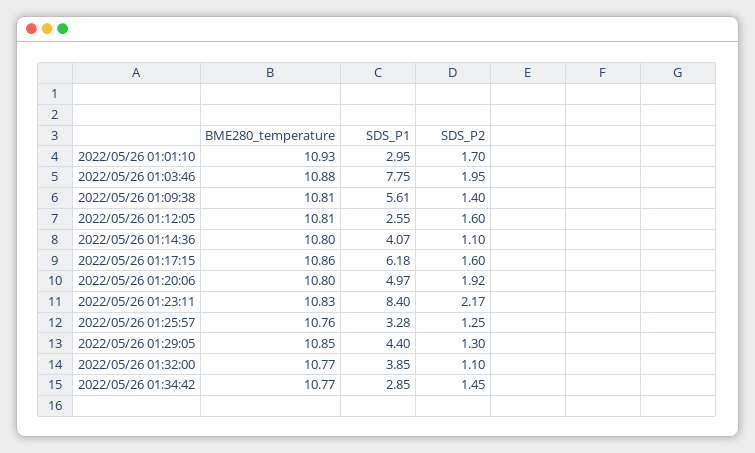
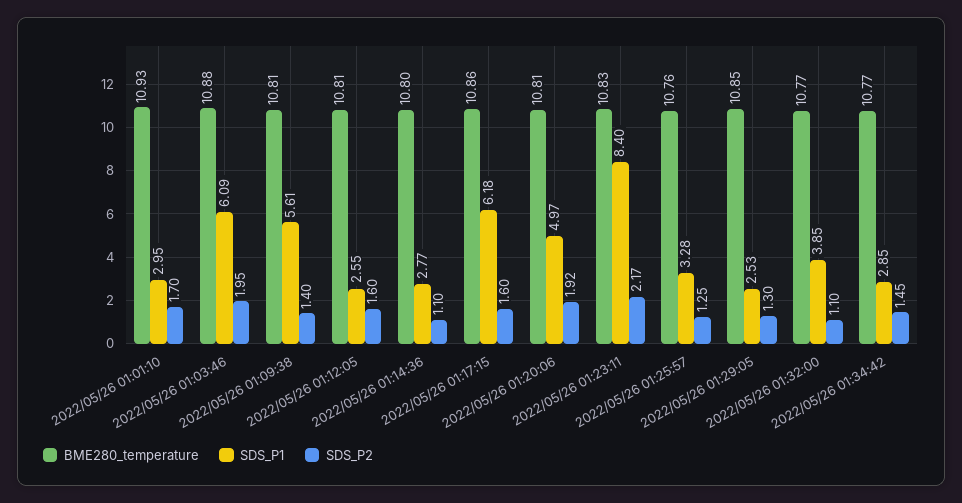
  {
    "BME280_temperature": {
      "2022/05/26 01:01:10": 10.93,
      "2022/05/26 01:03:46": 10.88,
      "2022/05/26 01:09:38": 10.81,
      "2022/05/26 01:12:05": 10.81,
      "2022/05/26 01:14:36": 10.8,
      "2022/05/26 01:17:15": 10.86,
-     "2022/05/26 01:20:06": 10.8,
+     "2022/05/26 01:20:06": 10.81,
      "2022/05/26 01:23:11": 10.83,
      "2022/05/26 01:25:57": 10.76,
      "2022/05/26 01:29:05": 10.85,
      "2022/05/26 01:32:00": 10.77,
      "2022/05/26 01:34:42": 10.77
    },
    "SDS_P1": {
      "2022/05/26 01:01:10": 2.95,
-     "2022/05/26 01:03:46": 7.75,
+     "2022/05/26 01:03:46": 6.09,
      "2022/05/26 01:09:38": 5.61,
      "2022/05/26 01:12:05": 2.55,
-     "2022/05/26 01:14:36": 4.07,
+     "2022/05/26 01:14:36": 2.77,
      "2022/05/26 01:17:15": 6.18,
      "2022/05/26 01:20:06": 4.97,
      "2022/05/26 01:23:11": 8.4,
      "2022/05/26 01:25:57": 3.28,
-     "2022/05/26 01:29:05": 4.4,
+     "2022/05/26 01:29:05": 2.53,
      "2022/05/26 01:32:00": 3.85,
      "2022/05/26 01:34:42": 2.85
    },
    "SDS_P2": {
      "2022/05/26 01:01:10": 1.7,
      "2022/05/26 01:03:46": 1.95,
      "2022/05/26 01:09:38": 1.4,
      "2022/05/26 01:12:05": 1.6,
      "2022/05/26 01:14:36": 1.1,
      "2022/05/26 01:17:15": 1.6,
      "2022/05/26 01:20:06": 1.92,
      "2022/05/26 01:23:11": 2.17,
      "2022/05/26 01:25:57": 1.25,
      "2022/05/26 01:29:05": 1.3,
      "2022/05/26 01:32:00": 1.1,
      "2022/05/26 01:34:42": 1.45
    }
  }

